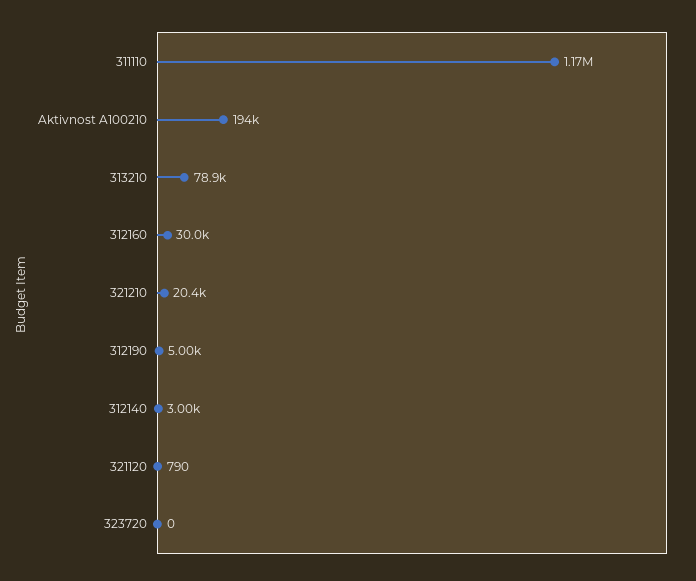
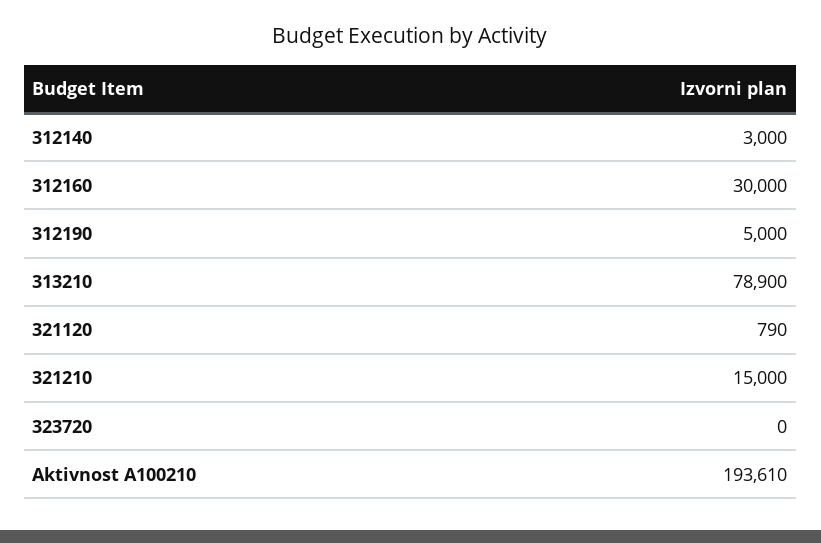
  {
-   "311110": 1170000,
    "Aktivnost A100210": 193610,
    "313210": 78900,
    "312160": 30000,
-   "321210": 20400,
+   "321210": 15000,
    "312190": 5000,
    "312140": 3000,
    "321120": 790,
    "323720": 0
  }

